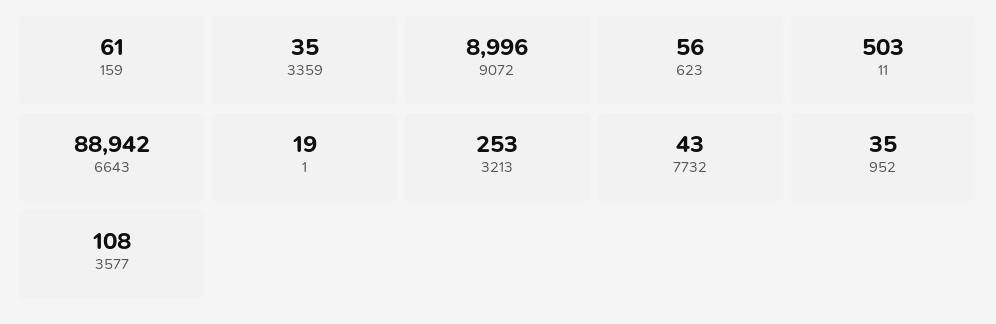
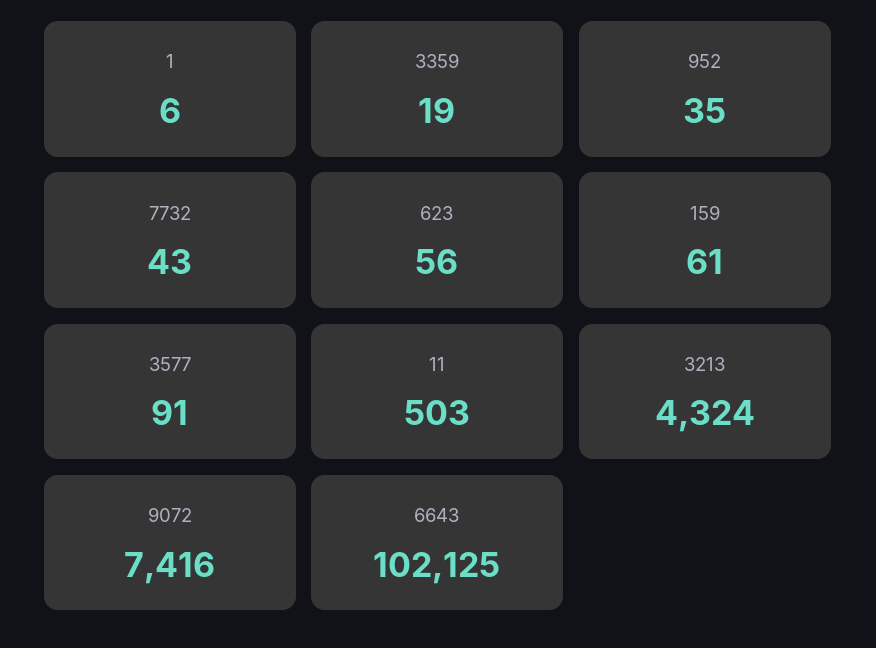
  {
    "159": 61,
-   "3359": 35,
+   "3359": 19,
-   "9072": 8996,
+   "9072": 7416,
    "623": 56,
    "11": 503,
-   "6643": 88942,
+   "6643": 102125,
-   "1": 19,
+   "1": 6,
-   "3213": 253,
+   "3213": 4324,
    "7732": 43,
    "952": 35,
-   "3577": 108
+   "3577": 91
  }

